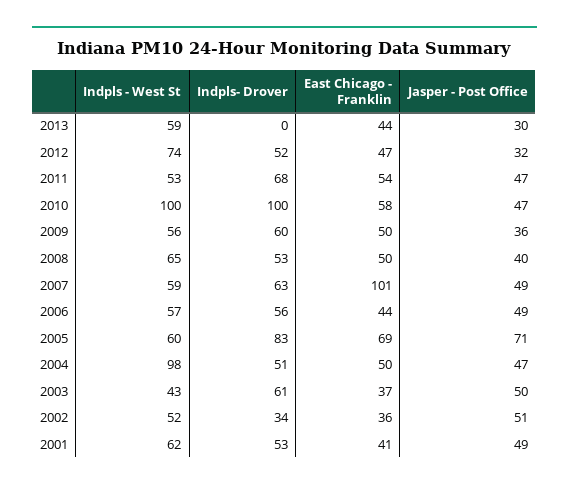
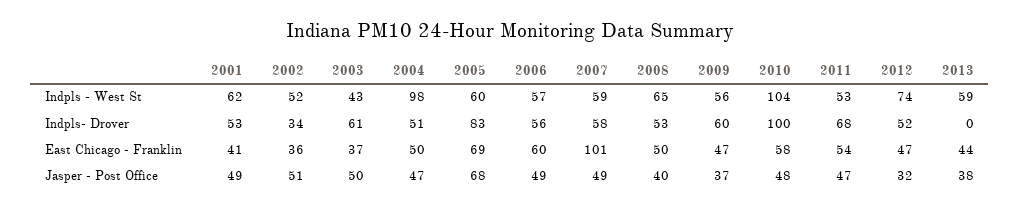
  {
    "Indpls - West St": {
      "2013": 59,
      "2012": 74,
      "2011": 53,
-     "2010": 100,
+     "2010": 104,
      "2009": 56,
      "2008": 65,
      "2007": 59,
      "2006": 57,
      "2005": 60,
      "2004": 98,
      "2003": 43,
      "2002": 52,
      "2001": 62
    },
    "Indpls- Drover": {
      "2013": 0,
      "2012": 52,
      "2011": 68,
      "2010": 100,
      "2009": 60,
      "2008": 53,
-     "2007": 63,
+     "2007": 58,
      "2006": 56,
      "2005": 83,
      "2004": 51,
      "2003": 61,
      "2002": 34,
      "2001": 53
    },
    "East Chicago - Franklin": {
      "2013": 44,
      "2012": 47,
      "2011": 54,
      "2010": 58,
-     "2009": 50,
+     "2009": 47,
      "2008": 50,
      "2007": 101,
-     "2006": 44,
+     "2006": 60,
      "2005": 69,
      "2004": 50,
      "2003": 37,
      "2002": 36,
      "2001": 41
    },
    "Jasper - Post Office": {
-     "2013": 30,
+     "2013": 38,
      "2012": 32,
      "2011": 47,
-     "2010": 47,
+     "2010": 48,
-     "2009": 36,
+     "2009": 37,
      "2008": 40,
      "2007": 49,
      "2006": 49,
-     "2005": 71,
+     "2005": 68,
      "2004": 47,
      "2003": 50,
      "2002": 51,
      "2001": 49
    }
  }

